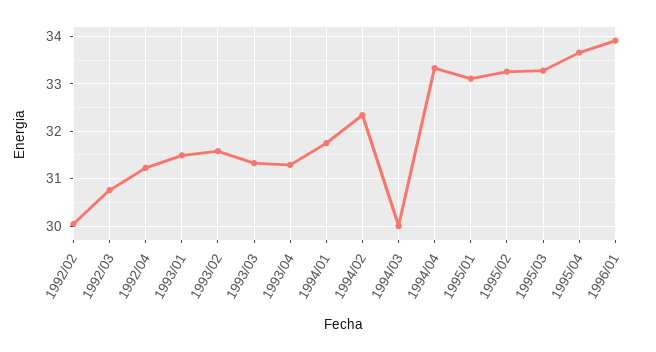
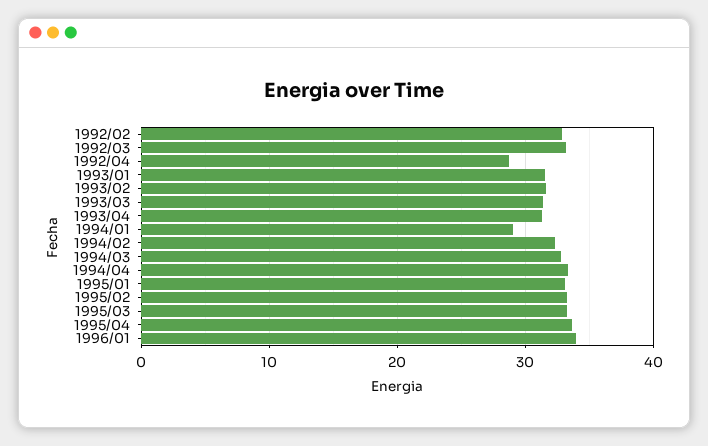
  {
-   "1992/02": 30,
+   "1992/02": 33,
-   "1992/03": 30.8,
+   "1992/03": 33,
-   "1992/04": 31.2,
+   "1992/04": 29,
    "1993/01": 31.4,
    "1993/02": 31.6,
    "1993/03": 31.4,
    "1993/04": 31.2,
-   "1994/01": 31.8,
+   "1994/01": 29,
    "1994/02": 32.4,
-   "1994/03": 30,
+   "1994/03": 33,
    "1994/04": 33.4,
    "1995/01": 33.2,
    "1995/02": 33.2,
    "1995/03": 33.2,
    "1995/04": 33.6,
    "1996/01": 34
  }

